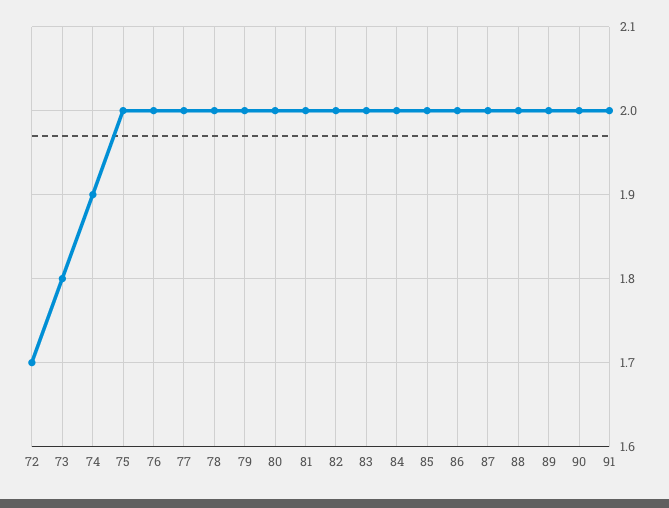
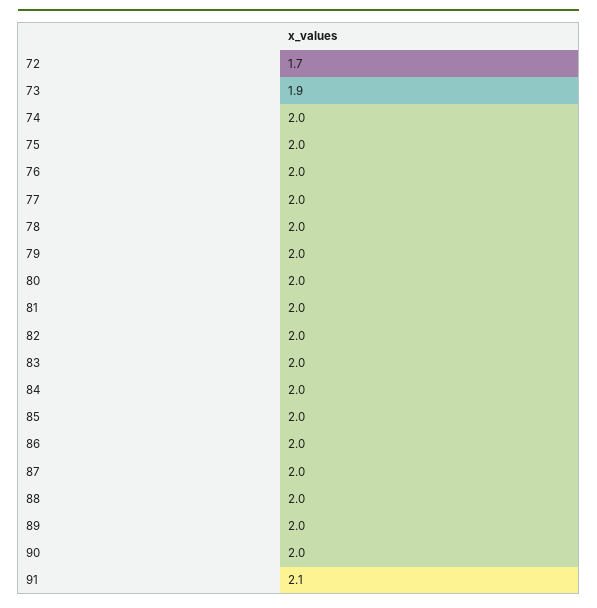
  {
    "72": 1.7,
-   "73": 1.8,
+   "73": 1.9,
-   "74": 1.9,
+   "74": 2,
    "75": 2,
    "76": 2,
    "77": 2,
    "78": 2,
    "79": 2,
    "80": 2,
    "81": 2,
    "82": 2,
    "83": 2,
    "84": 2,
    "85": 2,
    "86": 2,
    "87": 2,
    "88": 2,
    "89": 2,
    "90": 2,
-   "91": 2
+   "91": 2.1
  }

